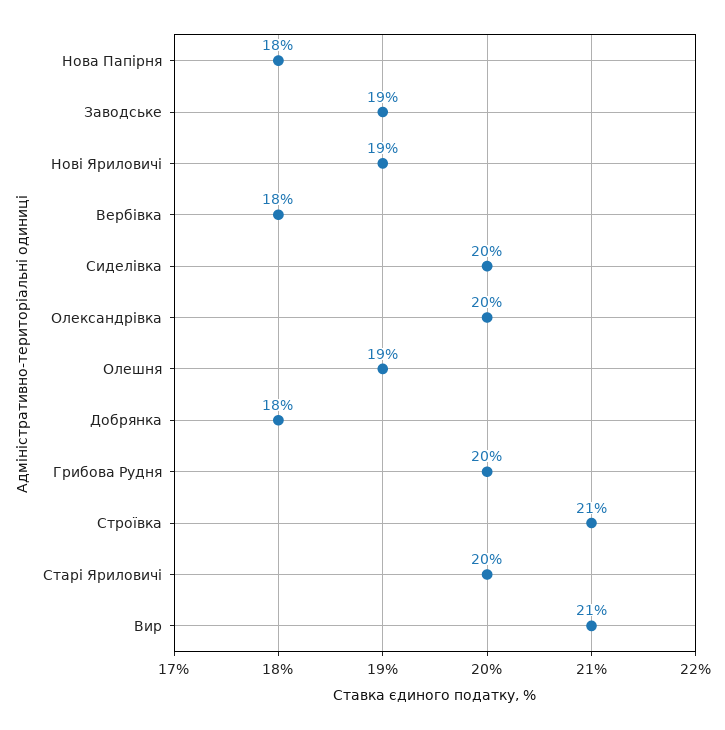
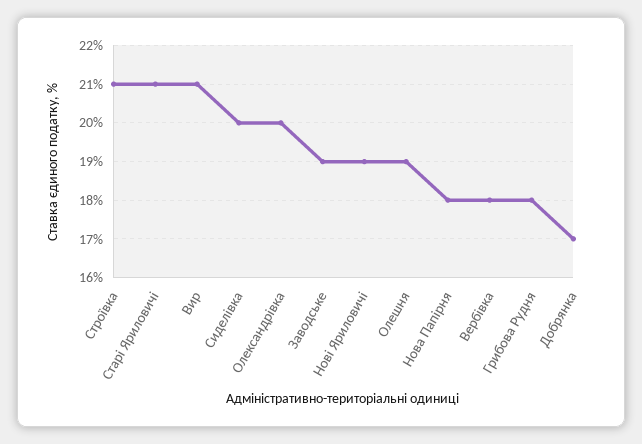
  {
    "Нова Папірня": 18,
    "Заводське": 19,
    "Нові Яриловичі": 19,
    "Вербівка": 18,
    "Сиделівка": 20,
    "Олександрівка": 20,
    "Олешня": 19,
-   "Добрянка": 18,
+   "Добрянка": 17,
-   "Грибова Рудня": 20,
+   "Грибова Рудня": 18,
    "Строївка": 21,
-   "Старі Яриловичі": 20,
+   "Старі Яриловичі": 21,
    "Вир": 21
  }

